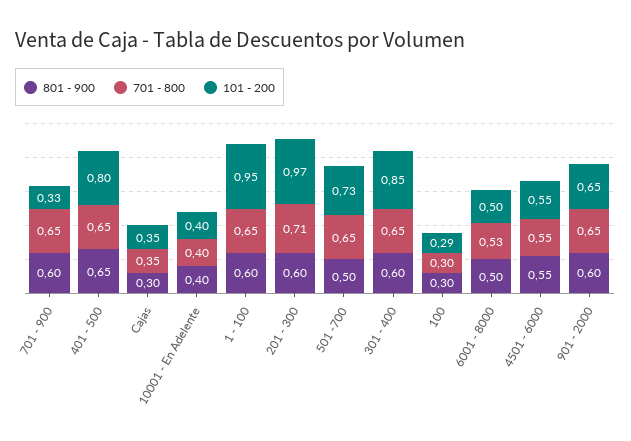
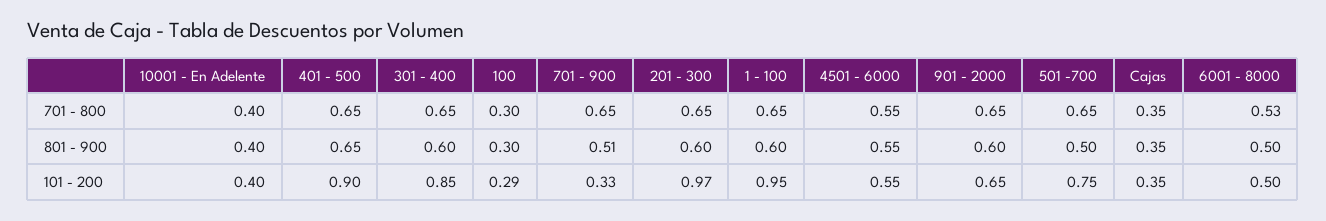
  {
    "801 - 900": {
-     "701 - 900": 0.6,
+     "701 - 900": 0.51,
      "401 - 500": 0.65,
-     "Cajas": 0.3,
+     "Cajas": 0.35,
      "10001 - En Adelente": 0.4,
      "1 - 100": 0.6,
      "201 - 300": 0.6,
      "501 -700": 0.5,
      "301 - 400": 0.6,
      "100": 0.3,
      "6001 - 8000": 0.5,
      "4501 - 6000": 0.55,
      "901 - 2000": 0.6
    },
    "701 - 800": {
      "701 - 900": 0.65,
      "401 - 500": 0.65,
      "Cajas": 0.35,
      "10001 - En Adelente": 0.4,
      "1 - 100": 0.65,
-     "201 - 300": 0.71,
+     "201 - 300": 0.65,
      "501 -700": 0.65,
      "301 - 400": 0.65,
      "100": 0.3,
      "6001 - 8000": 0.53,
      "4501 - 6000": 0.55,
      "901 - 2000": 0.65
    },
    "101 - 200": {
      "701 - 900": 0.33,
-     "401 - 500": 0.8,
+     "401 - 500": 0.9,
      "Cajas": 0.35,
      "10001 - En Adelente": 0.4,
      "1 - 100": 0.95,
      "201 - 300": 0.97,
-     "501 -700": 0.73,
+     "501 -700": 0.75,
      "301 - 400": 0.85,
      "100": 0.29,
      "6001 - 8000": 0.5,
      "4501 - 6000": 0.55,
      "901 - 2000": 0.65
    }
  }

